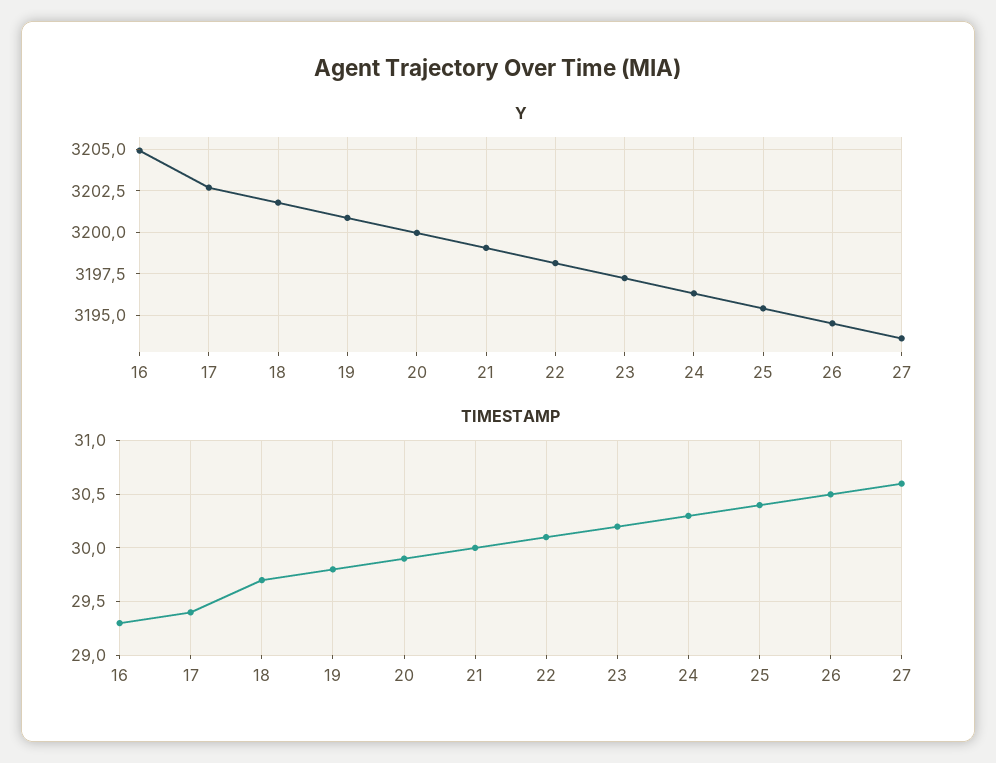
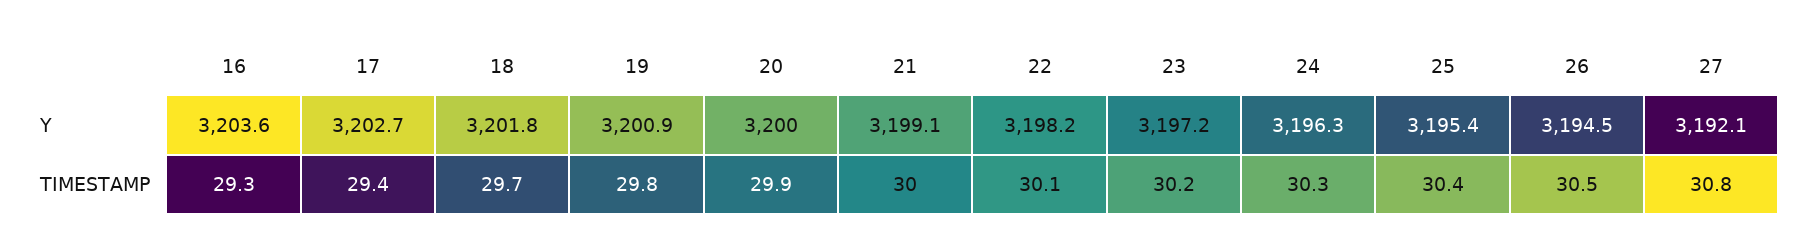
  {
    "Y": {
-     "16": 3205,
+     "16": 3203.6,
      "17": 3202.7,
      "18": 3201.8,
      "19": 3200.9,
      "20": 3200,
      "21": 3199.1,
      "22": 3198.2,
      "23": 3197.2,
      "24": 3196.3,
      "25": 3195.4,
      "26": 3194.5,
-     "27": 3193.5
+     "27": 3192.1
    },
    "TIMESTAMP": {
      "16": 29.3,
      "17": 29.4,
      "18": 29.7,
      "19": 29.8,
      "20": 29.9,
      "21": 30,
      "22": 30.1,
      "23": 30.2,
      "24": 30.3,
      "25": 30.4,
      "26": 30.5,
-     "27": 30.6
+     "27": 30.8
    }
  }

